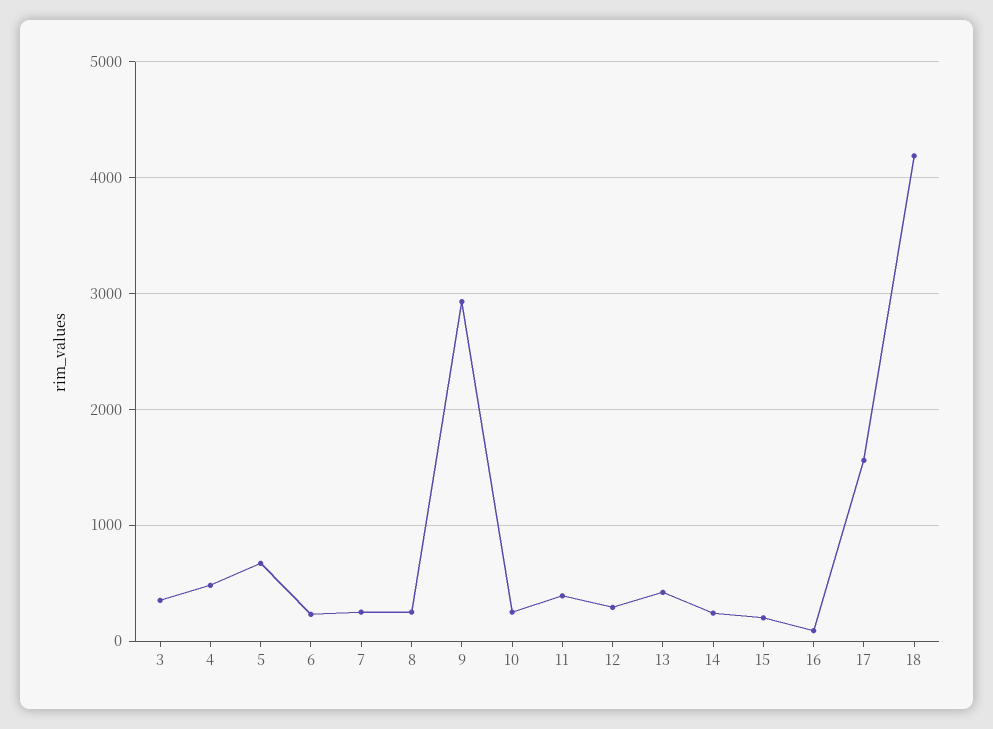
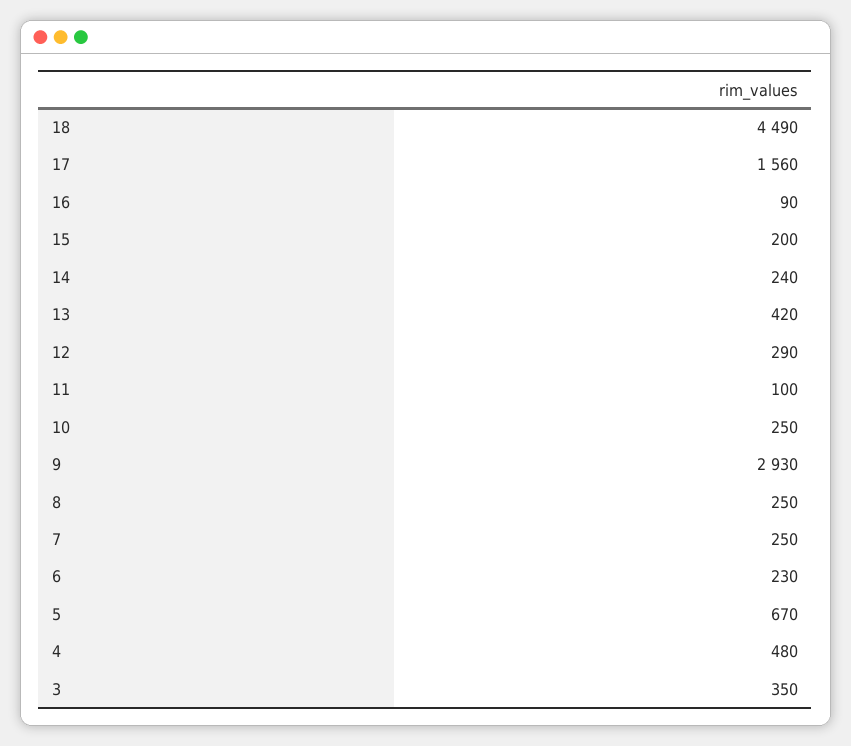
  {
    "3": 350,
    "4": 480,
    "5": 670,
    "6": 230,
    "7": 250,
    "8": 250,
    "9": 2930,
    "10": 250,
-   "11": 400,
+   "11": 100,
    "12": 290,
    "13": 420,
    "14": 240,
    "15": 200,
    "16": 90,
    "17": 1560,
-   "18": 4200
+   "18": 4490
  }

